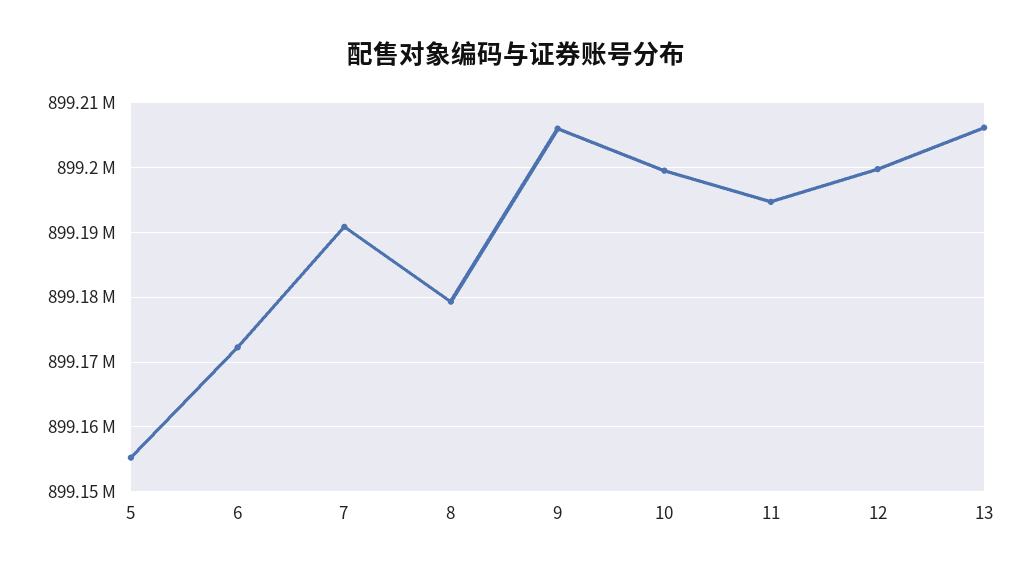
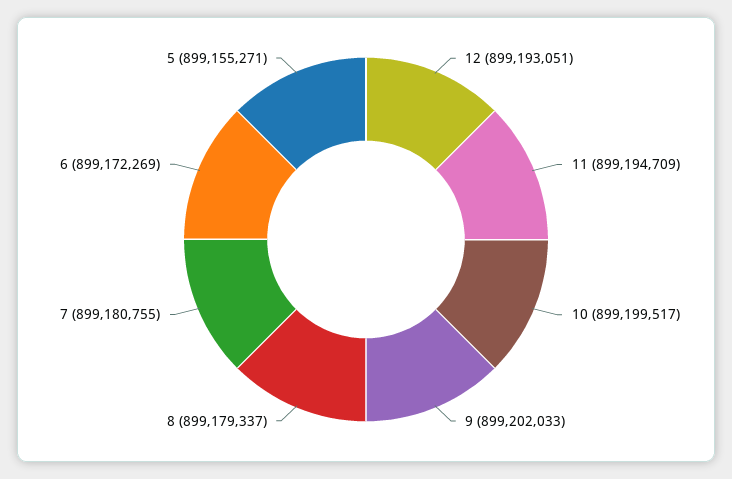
  {
    "5": 899155271,
    "6": 899172269,
-   "7": 899191000,
+   "7": 899180755,
    "8": 899179337,
-   "9": 899206000,
+   "9": 899202033,
    "10": 899199517,
    "11": 899194709,
-   "12": 899200000,
+   "12": 899193051
-   "13": 899206000
  }

